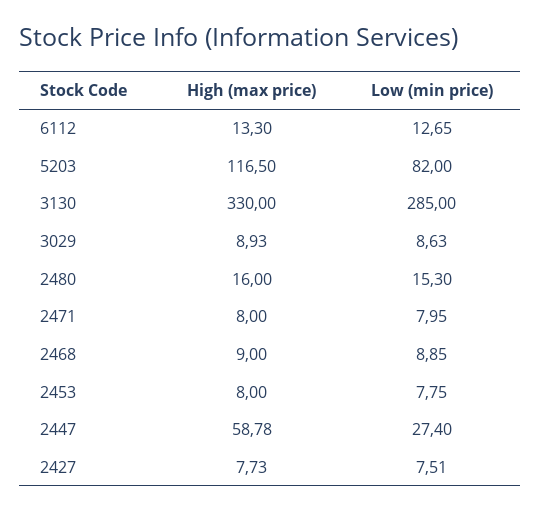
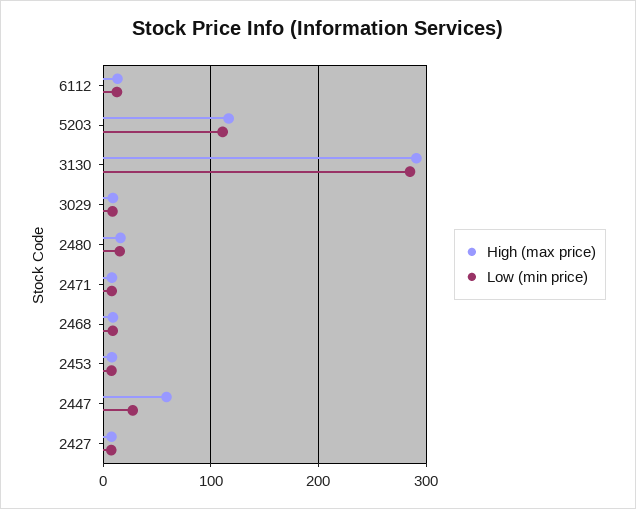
  {
    "High (max price)": {
      "6112": 13.3,
      "5203": 116.5,
-     "3130": 330,
+     "3130": 290,
      "3029": 8.93,
      "2480": 16,
      "2471": 8,
      "2468": 9,
      "2453": 8,
      "2447": 58.78,
      "2427": 7.73
    },
    "Low (min price)": {
      "6112": 12.65,
-     "5203": 82,
+     "5203": 110,
      "3130": 285,
      "3029": 8.63,
      "2480": 15.3,
      "2471": 7.95,
      "2468": 8.85,
      "2453": 7.75,
      "2447": 27.4,
      "2427": 7.51
    }
  }

